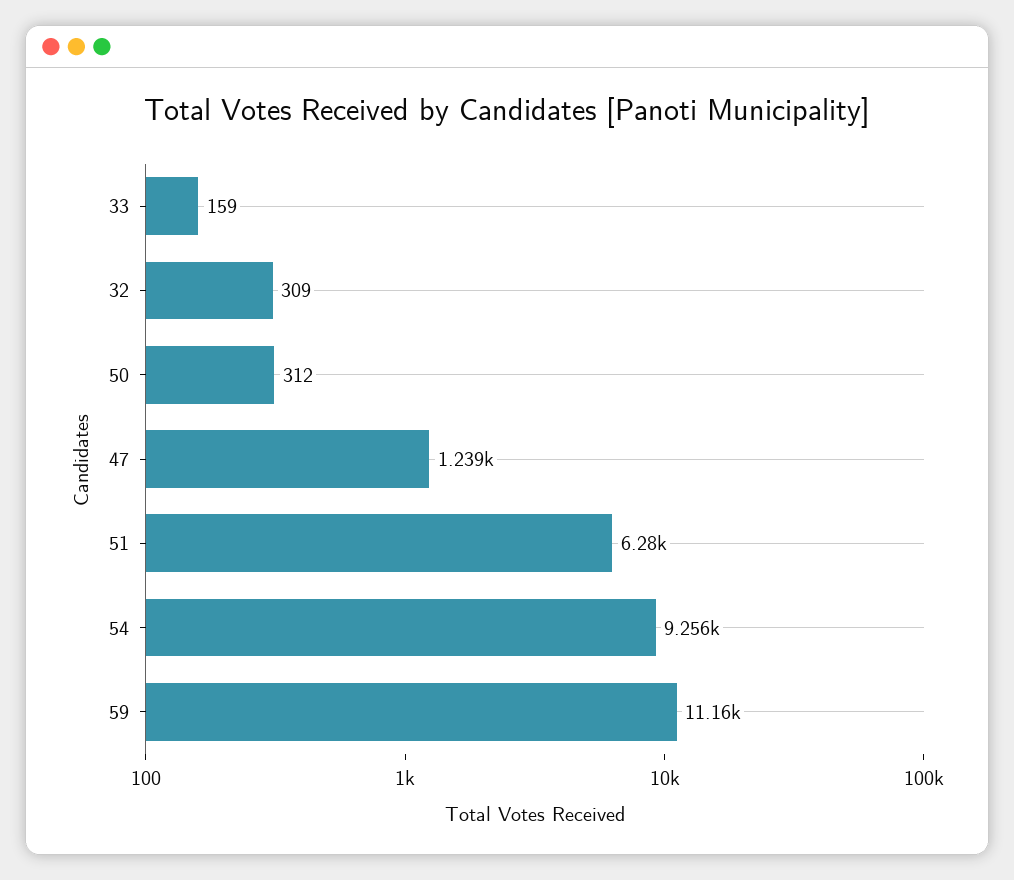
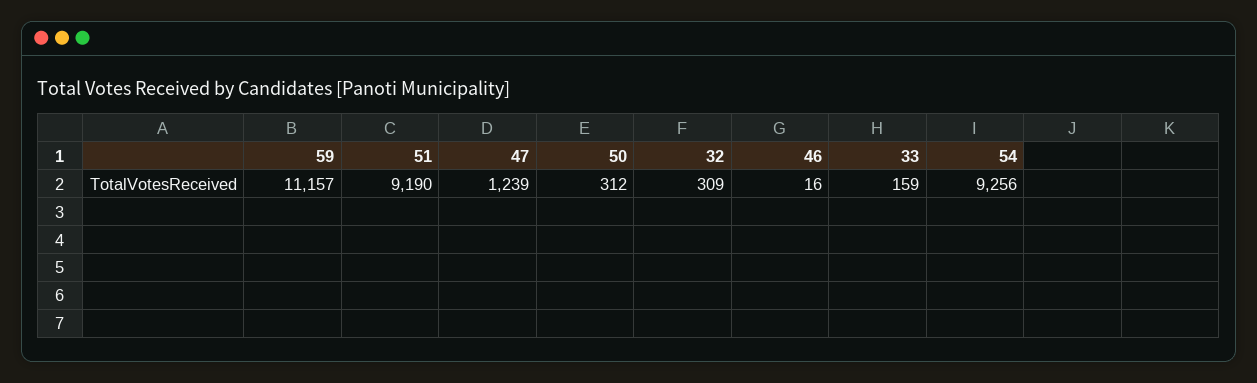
  {
    "33": 159,
    "32": 309,
    "50": 312,
    "47": 1239,
-   "51": 6280,
+   "51": 9190,
    "54": 9256,
-   "59": 11157
+   "59": 11157,
+   "46": 16
  }

